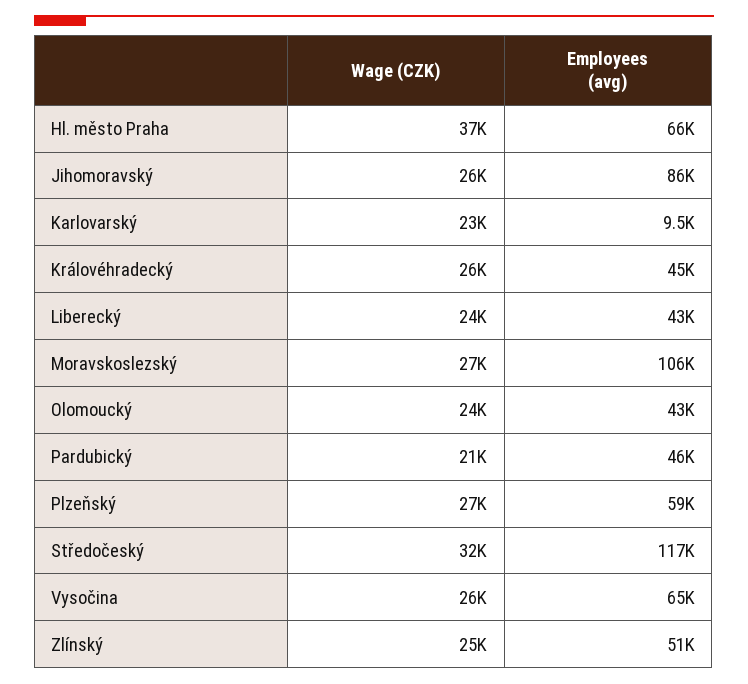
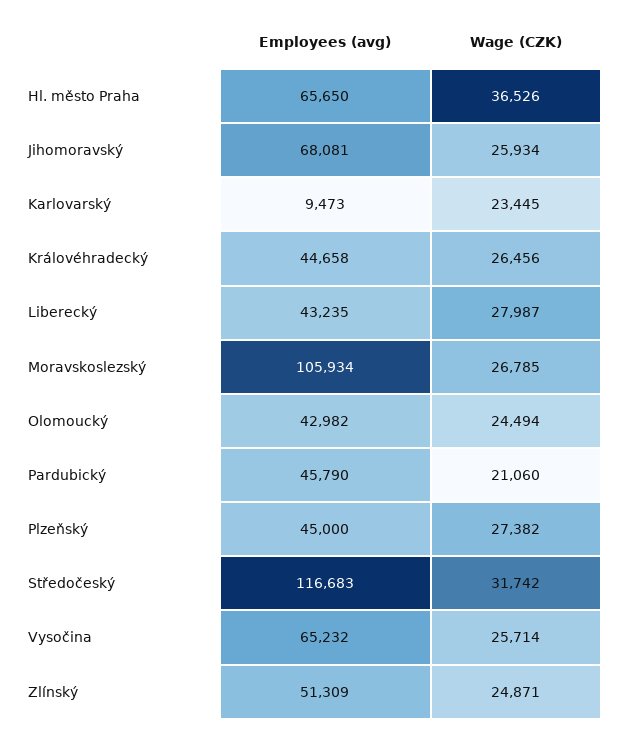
  {
    "Wage (CZK)": {
      "Hl. město Praha": 36526,
      "Jihomoravský": 25934,
      "Karlovarský": 23445,
      "Královéhradecký": 26456,
-     "Liberecký": 24000,
+     "Liberecký": 27987,
      "Moravskoslezský": 26785,
      "Olomoucký": 24494,
      "Pardubický": 21060,
      "Plzeňský": 27382,
      "Středočeský": 31742,
      "Vysočina": 25714,
      "Zlínský": 24871
    },
    "Employees (avg)": {
      "Hl. město Praha": 65650,
-     "Jihomoravský": 86000,
+     "Jihomoravský": 68081,
      "Karlovarský": 9473,
      "Královéhradecký": 44658,
      "Liberecký": 43235,
      "Moravskoslezský": 105934,
      "Olomoucký": 42982,
      "Pardubický": 45790,
-     "Plzeňský": 59000,
+     "Plzeňský": 45000,
      "Středočeský": 116683,
      "Vysočina": 65232,
      "Zlínský": 51309
    }
  }

